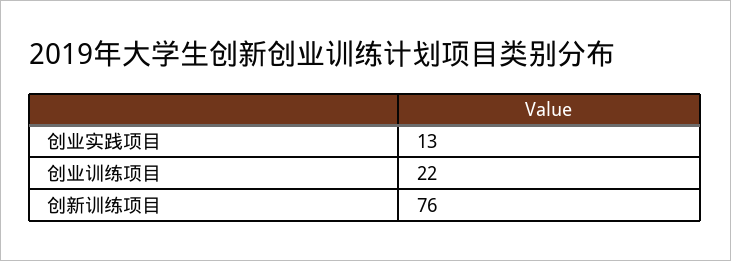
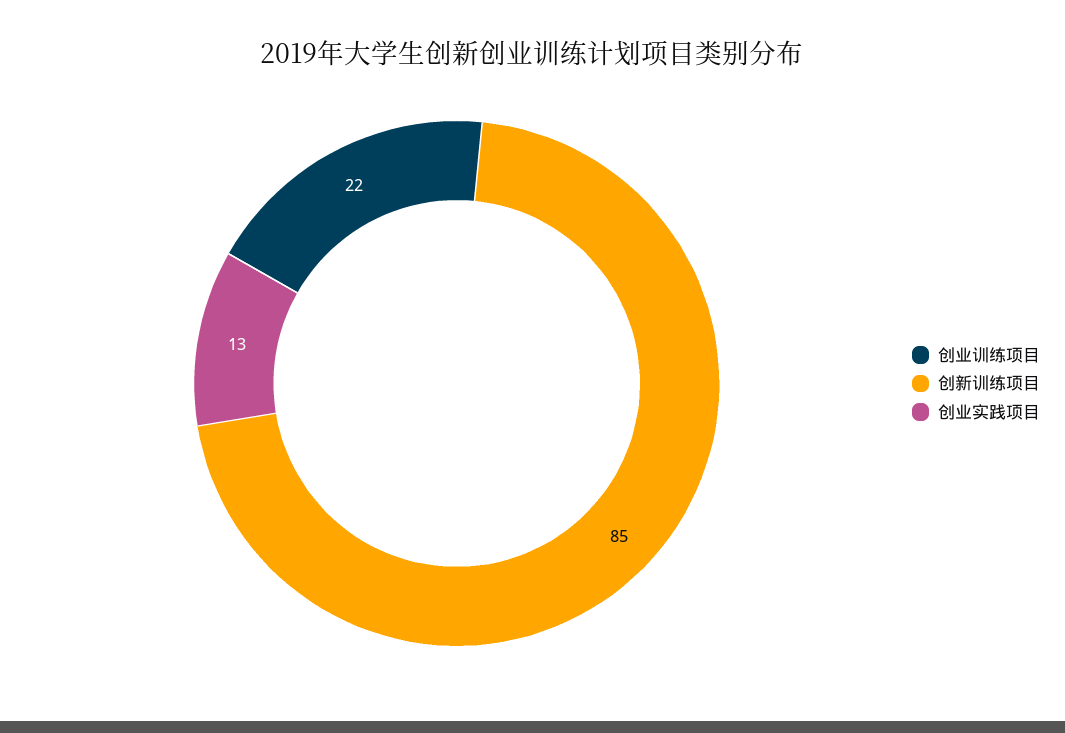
  {
    "创业实践项目": 13,
    "创业训练项目": 22,
-   "创新训练项目": 76
+   "创新训练项目": 85
  }

